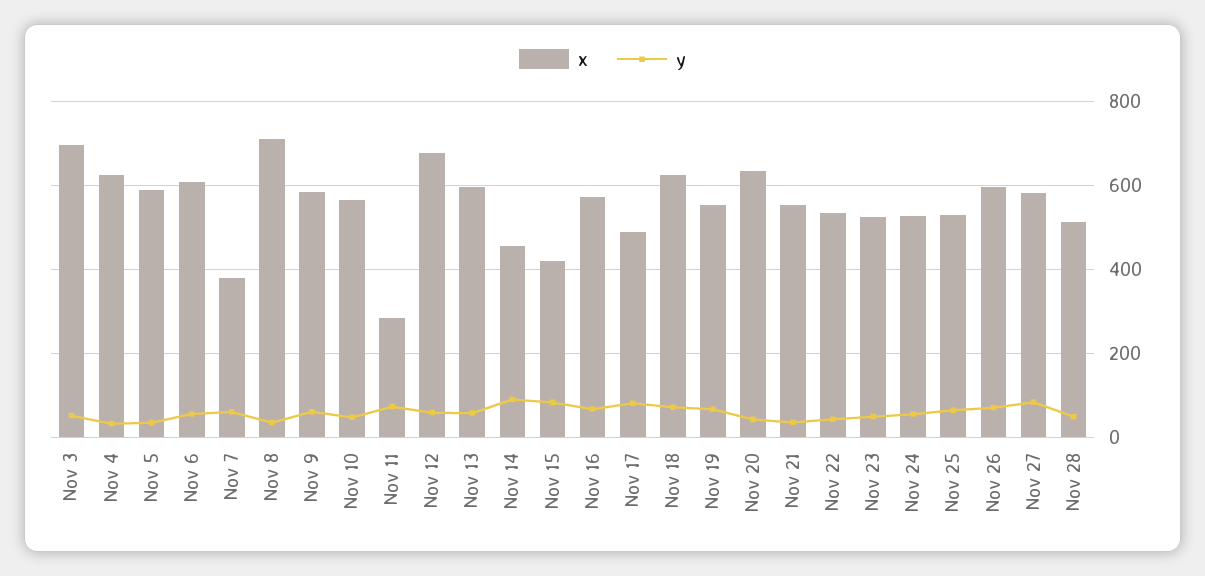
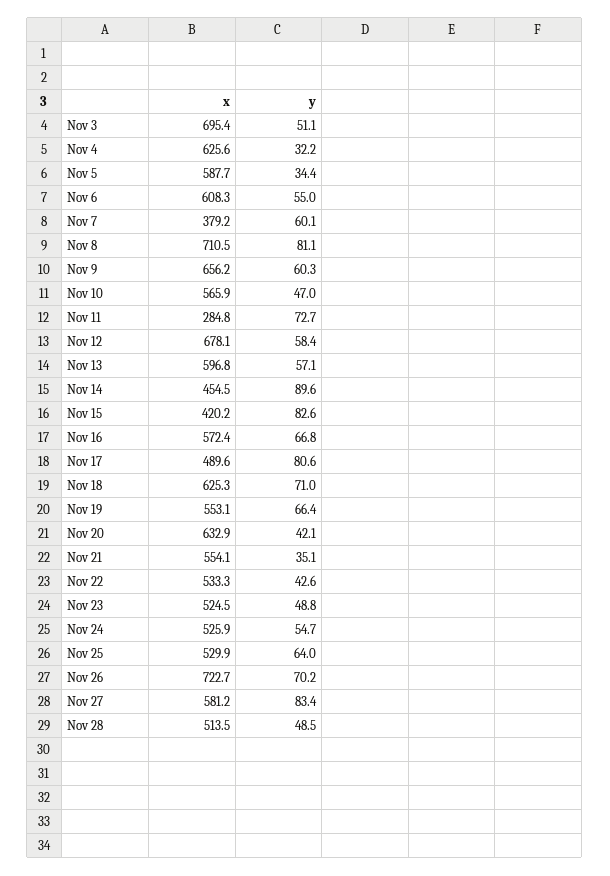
  {
    "x": {
      "Nov 3": 695.4,
      "Nov 4": 625.6,
      "Nov 5": 587.7,
      "Nov 6": 608.3,
      "Nov 7": 379.2,
      "Nov 8": 710.5,
-     "Nov 9": 580,
+     "Nov 9": 656.2,
      "Nov 10": 565.9,
      "Nov 11": 284.8,
      "Nov 12": 678.1,
      "Nov 13": 596.8,
      "Nov 14": 454.5,
      "Nov 15": 420.2,
      "Nov 16": 572.4,
      "Nov 17": 489.6,
      "Nov 18": 625.3,
      "Nov 19": 553.1,
      "Nov 20": 632.9,
      "Nov 21": 554.1,
      "Nov 22": 533.3,
      "Nov 23": 524.5,
      "Nov 24": 525.9,
      "Nov 25": 529.9,
-     "Nov 26": 600,
+     "Nov 26": 722.7,
      "Nov 27": 581.2,
      "Nov 28": 513.5
    },
    "y": {
      "Nov 3": 51.1,
      "Nov 4": 32.2,
      "Nov 5": 34.4,
      "Nov 6": 55,
      "Nov 7": 60.1,
-     "Nov 8": 40,
+     "Nov 8": 81.1,
      "Nov 9": 60.3,
      "Nov 10": 47,
      "Nov 11": 72.7,
      "Nov 12": 58.4,
      "Nov 13": 57.1,
      "Nov 14": 89.6,
      "Nov 15": 82.6,
      "Nov 16": 66.8,
      "Nov 17": 80.6,
      "Nov 18": 71,
      "Nov 19": 66.4,
      "Nov 20": 42.1,
      "Nov 21": 35.1,
      "Nov 22": 42.6,
      "Nov 23": 48.8,
      "Nov 24": 54.7,
      "Nov 25": 64,
      "Nov 26": 70.2,
      "Nov 27": 83.4,
      "Nov 28": 48.5
    }
  }

